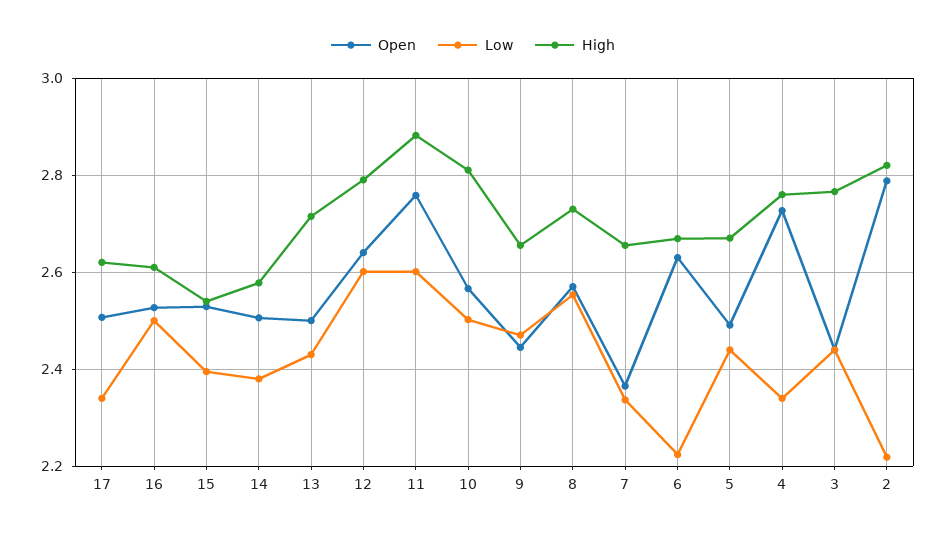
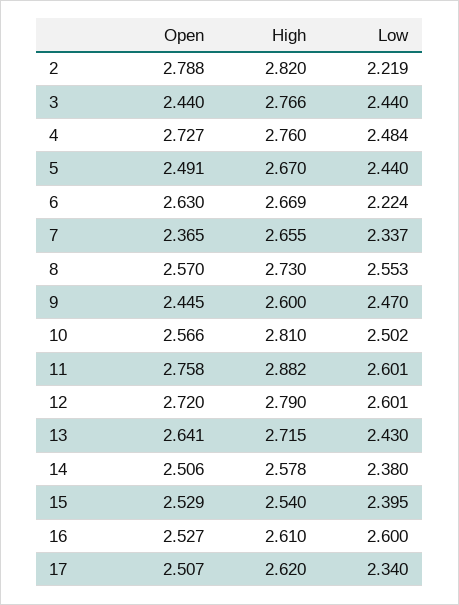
  {
    "Open": {
      "17": 2.507,
      "16": 2.527,
      "15": 2.529,
      "14": 2.506,
-     "13": 2.5,
+     "13": 2.641,
-     "12": 2.64,
+     "12": 2.72,
      "11": 2.758,
      "10": 2.566,
      "9": 2.445,
      "8": 2.57,
      "7": 2.365,
      "6": 2.63,
      "5": 2.491,
      "4": 2.727,
      "3": 2.44,
      "2": 2.788
    },
    "Low": {
      "17": 2.34,
-     "16": 2.5,
+     "16": 2.6,
      "15": 2.395,
      "14": 2.38,
      "13": 2.43,
      "12": 2.601,
      "11": 2.601,
      "10": 2.502,
      "9": 2.47,
      "8": 2.553,
      "7": 2.337,
      "6": 2.224,
      "5": 2.44,
-     "4": 2.34,
+     "4": 2.484,
      "3": 2.44,
      "2": 2.219
    },
    "High": {
      "17": 2.62,
      "16": 2.61,
      "15": 2.54,
      "14": 2.578,
      "13": 2.715,
      "12": 2.79,
      "11": 2.882,
      "10": 2.81,
-     "9": 2.66,
+     "9": 2.6,
      "8": 2.73,
      "7": 2.655,
      "6": 2.669,
      "5": 2.67,
      "4": 2.76,
      "3": 2.766,
      "2": 2.82
    }
  }

